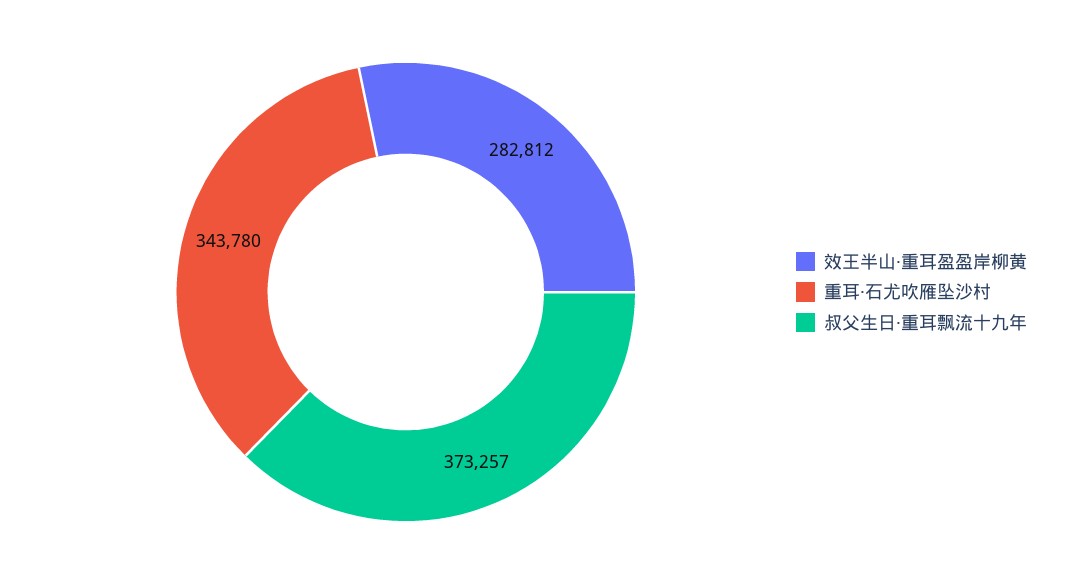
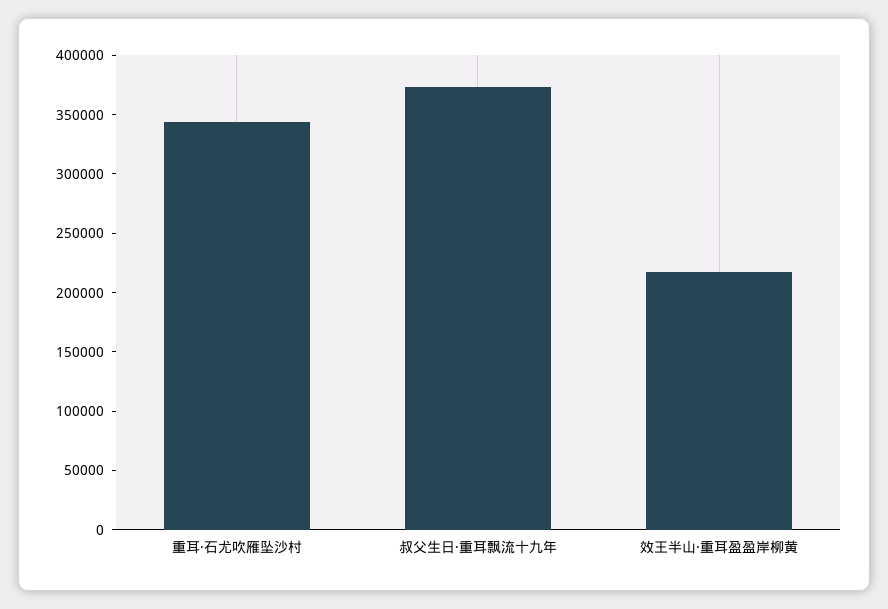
  {
-   "效王半山·重耳盈盈岸柳黄": 282812,
+   "效王半山·重耳盈盈岸柳黄": 220000,
    "重耳·石尤吹雁坠沙村": 343780,
    "叔父生日·重耳飘流十九年": 373257
  }

